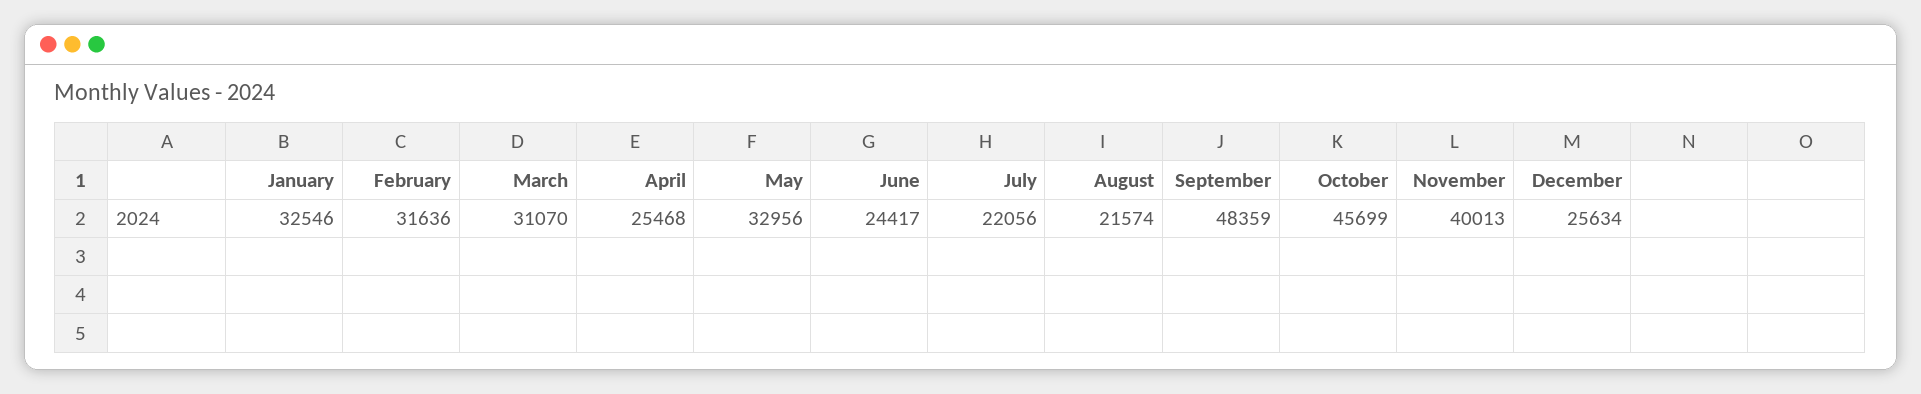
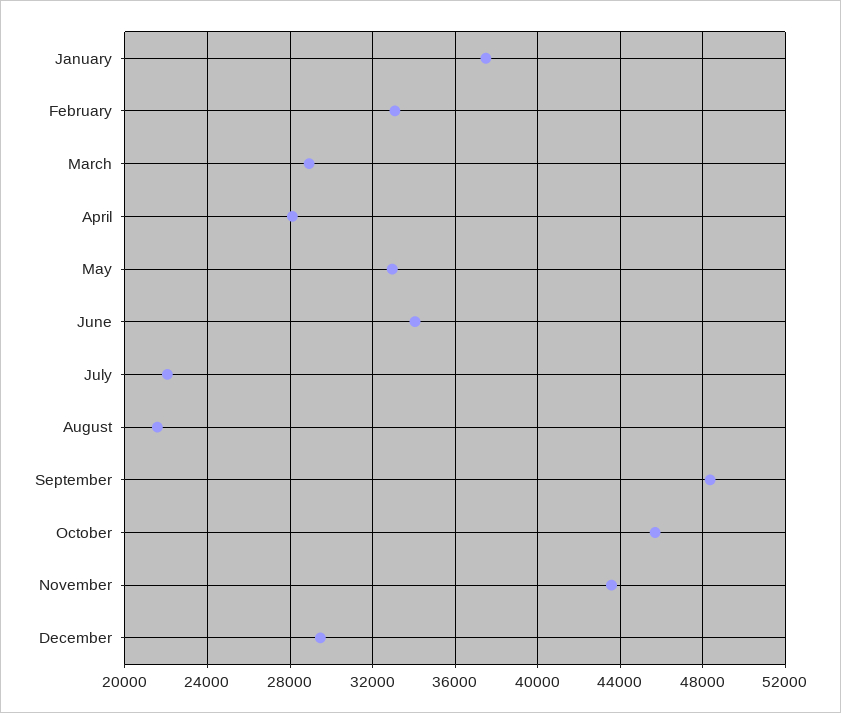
  {
-   "January": 32546,
+   "January": 37500,
-   "February": 31636,
+   "February": 33000,
-   "March": 31070,
+   "March": 29000,
-   "April": 25468,
+   "April": 28000,
    "May": 32956,
-   "June": 24417,
+   "June": 34000,
    "July": 22056,
    "August": 21574,
    "September": 48359,
    "October": 45699,
-   "November": 40013,
+   "November": 43500,
-   "December": 25634
+   "December": 29500
  }

